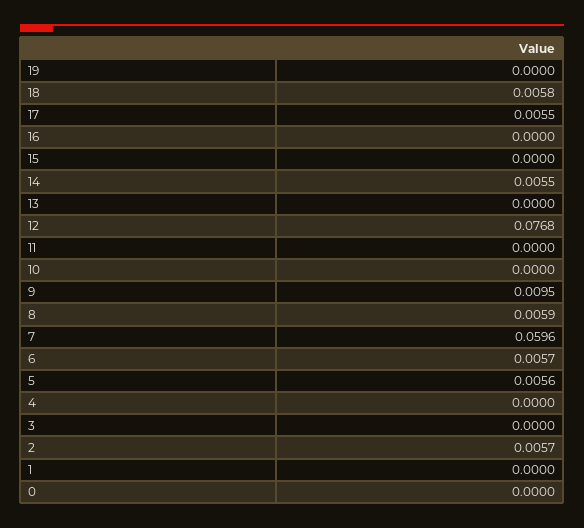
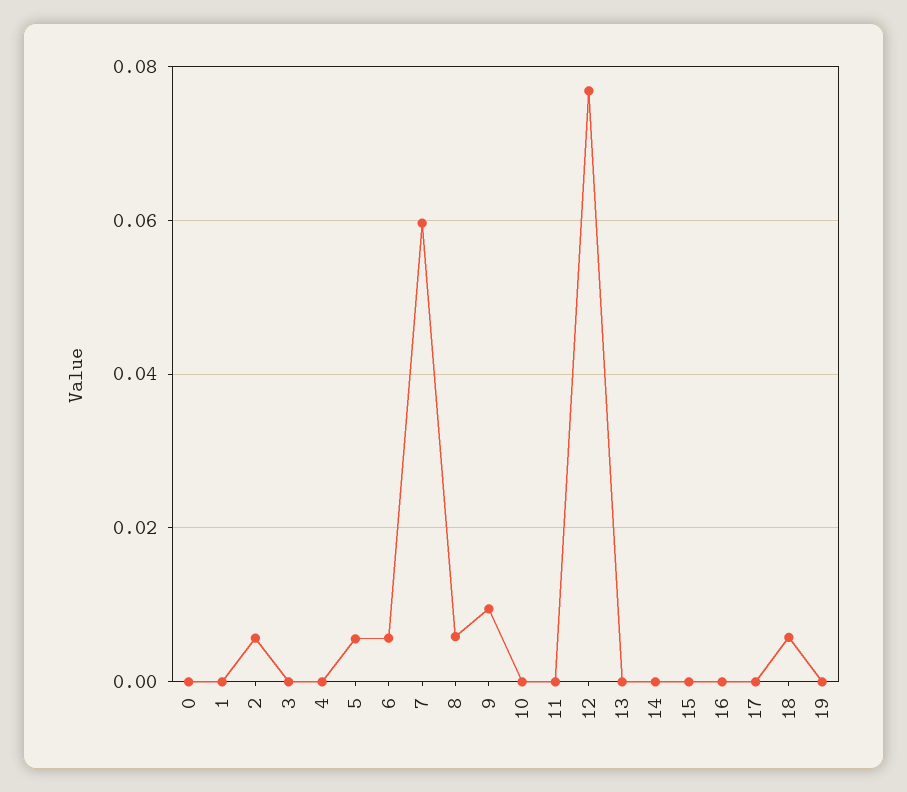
  {
    "19": 0,
    "18": 0.0058,
-   "17": 0.0055,
+   "17": 0,
    "16": 0,
    "15": 0,
-   "14": 0.0055,
+   "14": 0,
    "13": 0,
    "12": 0.0768,
    "11": 0,
    "10": 0,
    "9": 0.0095,
    "8": 0.0059,
    "7": 0.0596,
    "6": 0.0057,
    "5": 0.0056,
    "4": 0,
    "3": 0,
    "2": 0.0057,
    "1": 0,
    "0": 0
  }

